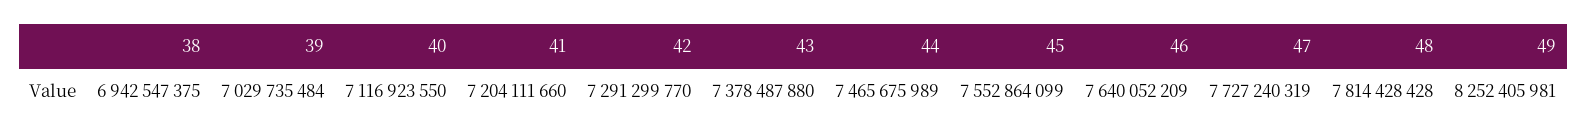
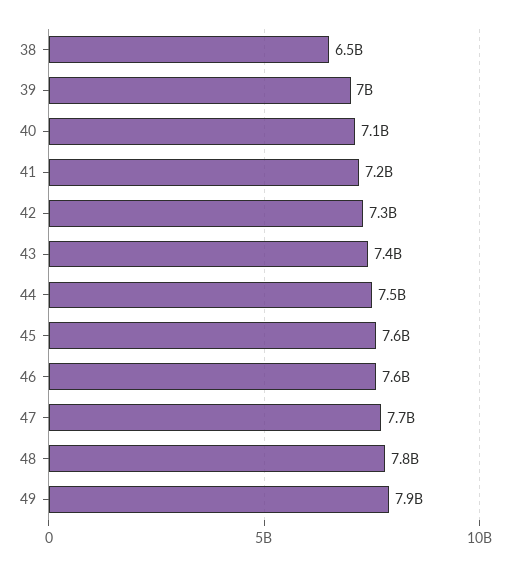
  {
-   "38": 6942547375,
+   "38": 6500000000,
    "39": 7029735484,
    "40": 7116923550,
    "41": 7204111660,
    "42": 7291299770,
    "43": 7378487880,
    "44": 7465675989,
    "45": 7552864099,
    "46": 7640052209,
    "47": 7727240319,
    "48": 7814428428,
-   "49": 8252405981
+   "49": 7900000000
  }

